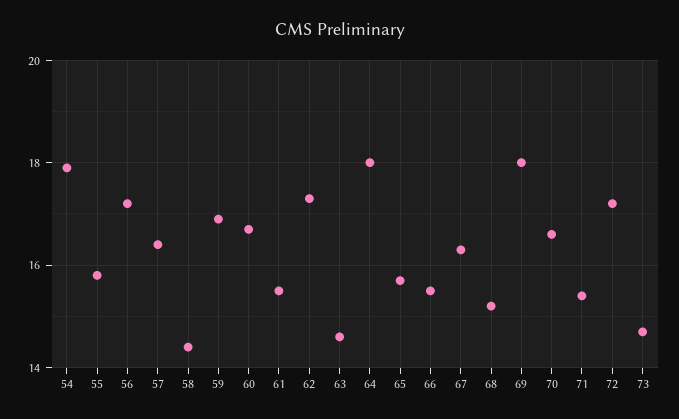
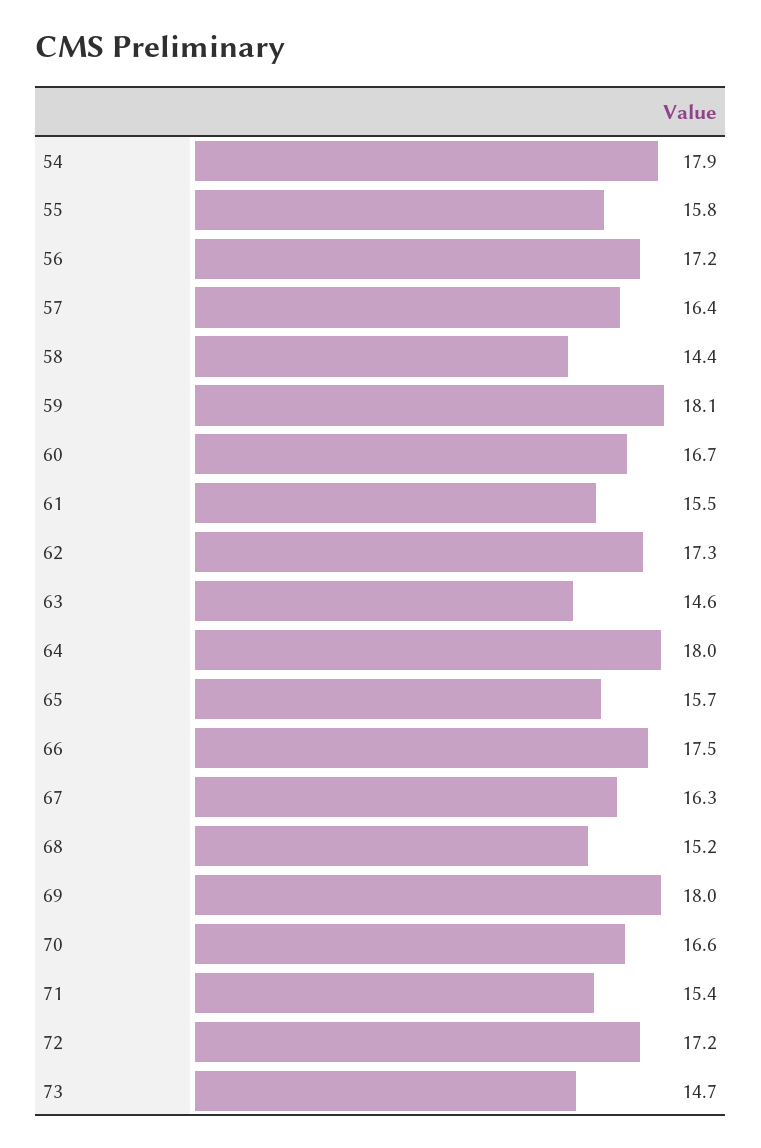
  {
    "54": 17.9,
    "55": 15.8,
    "56": 17.2,
    "57": 16.4,
    "58": 14.4,
-   "59": 17,
+   "59": 18.1,
    "60": 16.7,
    "61": 15.5,
    "62": 17.3,
    "63": 14.6,
    "64": 18,
    "65": 15.7,
-   "66": 15.5,
+   "66": 17.5,
    "67": 16.3,
    "68": 15.2,
    "69": 18,
    "70": 16.6,
    "71": 15.4,
    "72": 17.2,
    "73": 14.7
  }

